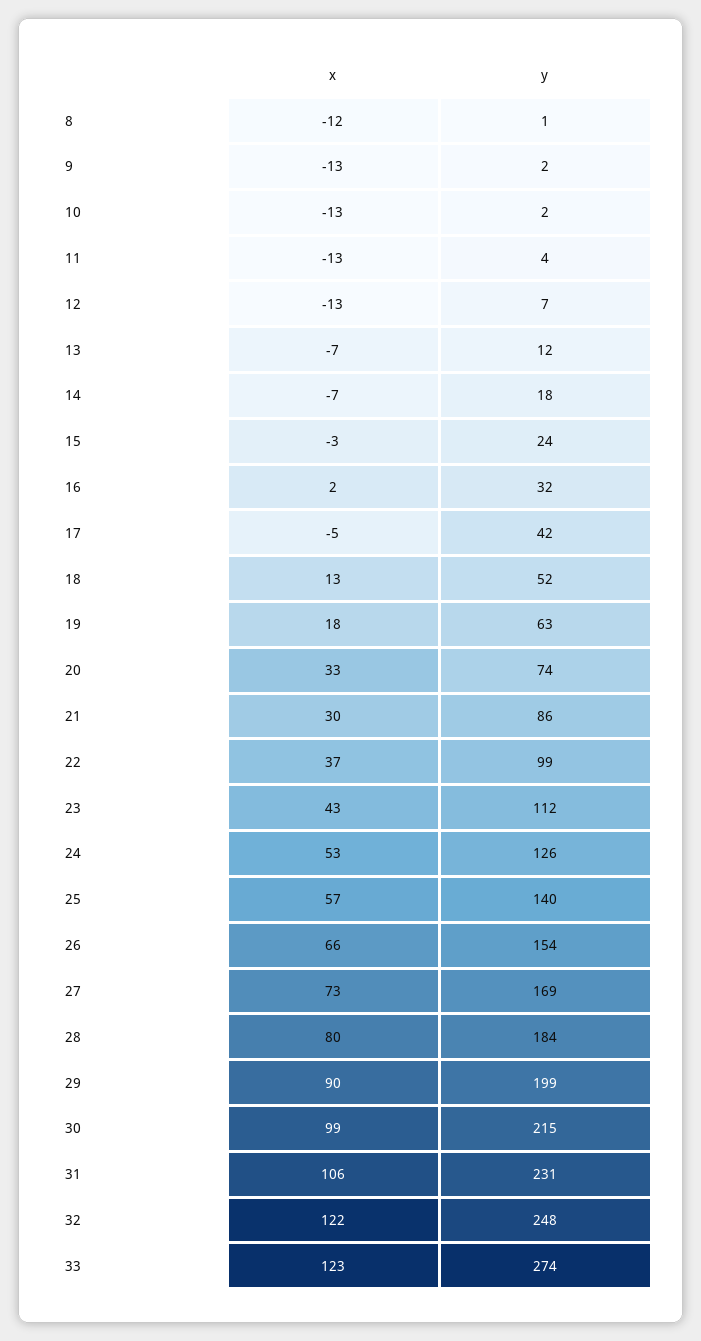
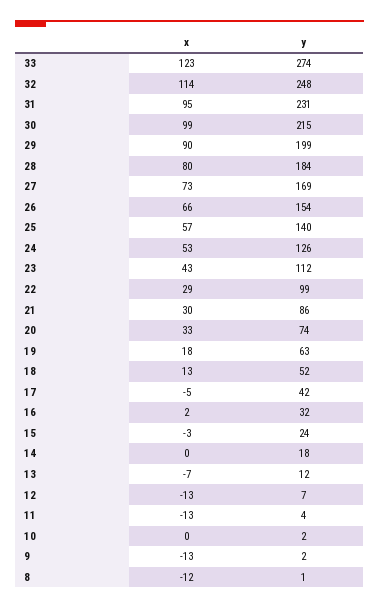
  {
    "x": {
      "8": -12,
      "9": -13,
-     "10": -13,
+     "10": 0,
      "11": -13,
      "12": -13,
      "13": -7,
-     "14": -7,
+     "14": 0,
      "15": -3,
      "16": 2,
      "17": -5,
      "18": 13,
      "19": 18,
      "20": 33,
      "21": 30,
-     "22": 37,
+     "22": 29,
      "23": 43,
      "24": 53,
      "25": 57,
      "26": 66,
      "27": 73,
      "28": 80,
      "29": 90,
      "30": 99,
-     "31": 106,
+     "31": 95,
-     "32": 122,
+     "32": 114,
      "33": 123
    },
    "y": {
      "8": 1,
      "9": 2,
      "10": 2,
      "11": 4,
      "12": 7,
      "13": 12,
      "14": 18,
      "15": 24,
      "16": 32,
      "17": 42,
      "18": 52,
      "19": 63,
      "20": 74,
      "21": 86,
      "22": 99,
      "23": 112,
      "24": 126,
      "25": 140,
      "26": 154,
      "27": 169,
      "28": 184,
      "29": 199,
      "30": 215,
      "31": 231,
      "32": 248,
      "33": 274
    }
  }

